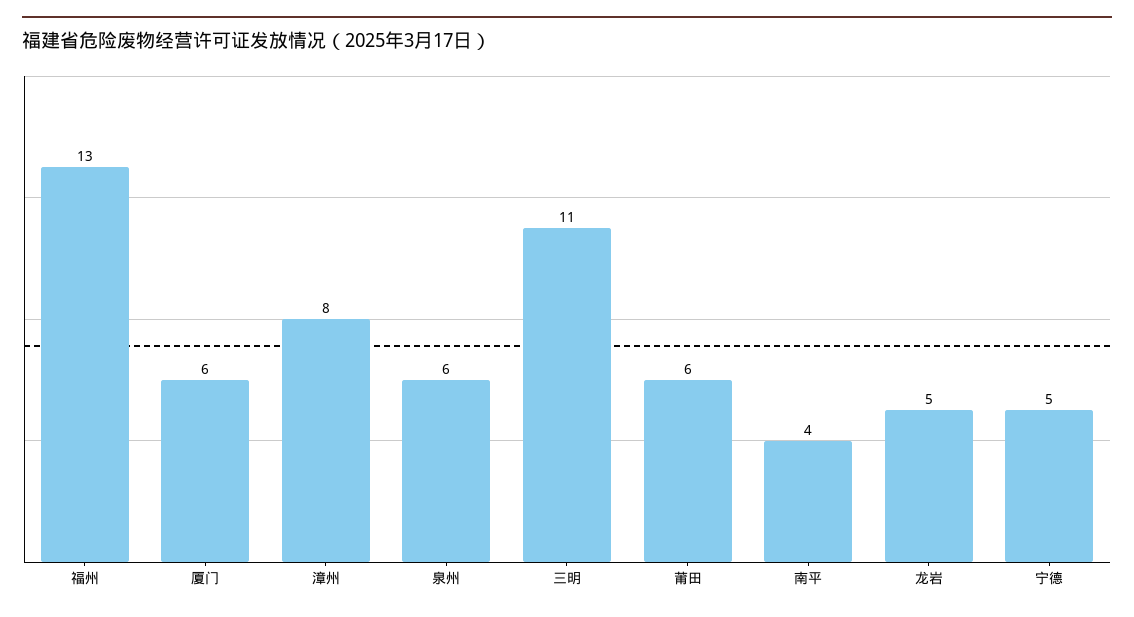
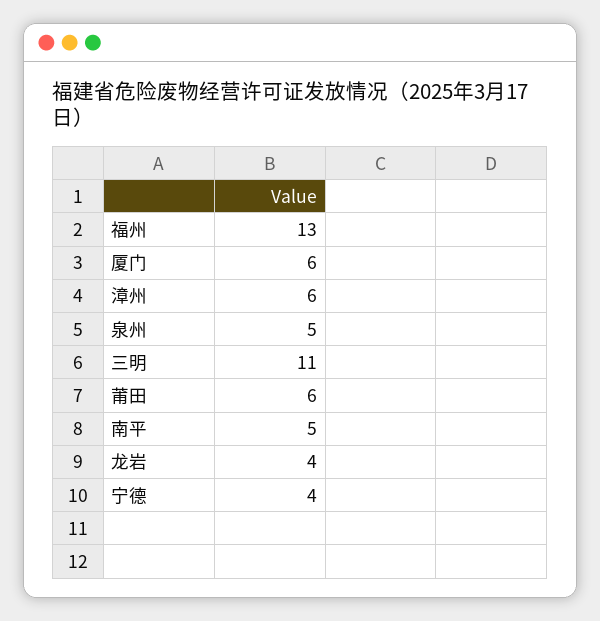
  {
    "福州": 13,
    "厦门": 6,
-   "漳州": 8,
+   "漳州": 6,
-   "泉州": 6,
+   "泉州": 5,
    "三明": 11,
    "莆田": 6,
-   "南平": 4,
+   "南平": 5,
-   "龙岩": 5,
+   "龙岩": 4,
-   "宁德": 5
+   "宁德": 4
  }

